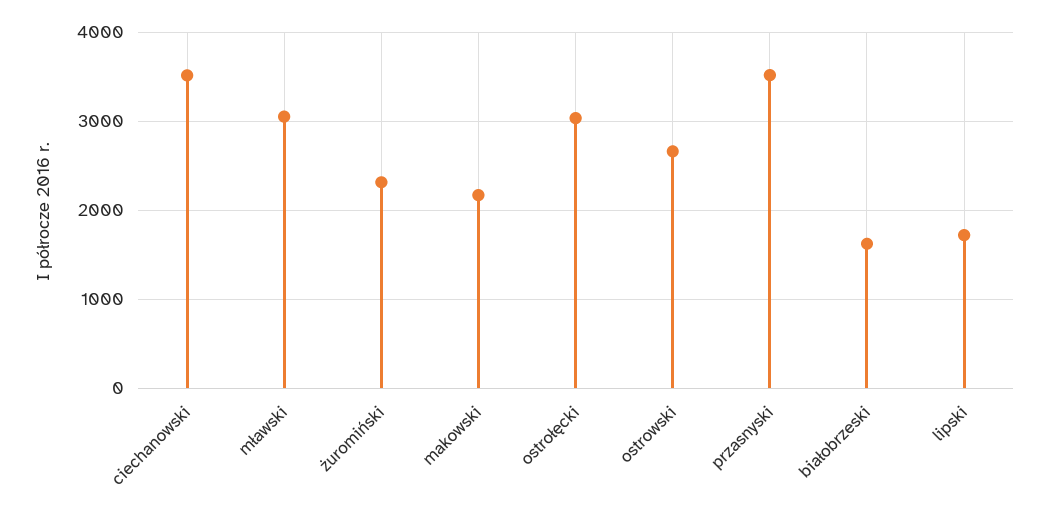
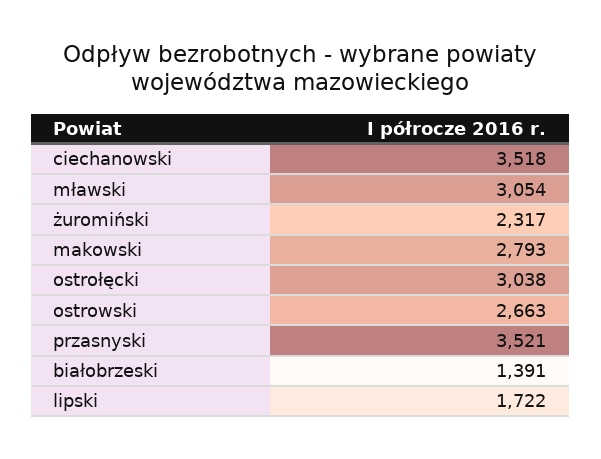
  {
    "ciechanowski": 3518,
    "mławski": 3054,
    "żuromiński": 2317,
-   "makowski": 2200,
+   "makowski": 2793,
    "ostrołęcki": 3038,
    "ostrowski": 2663,
    "przasnyski": 3521,
-   "białobrzeski": 1600,
+   "białobrzeski": 1391,
    "lipski": 1722
  }

